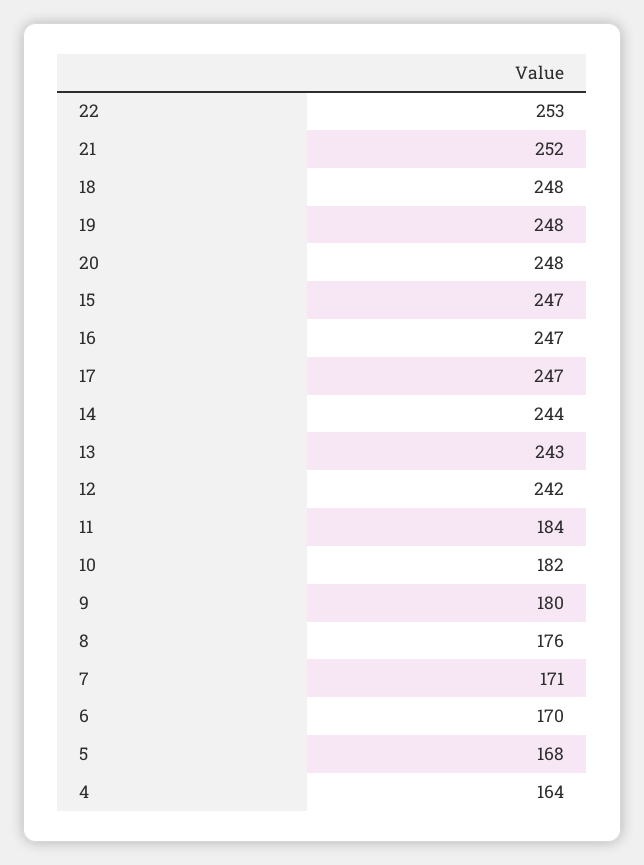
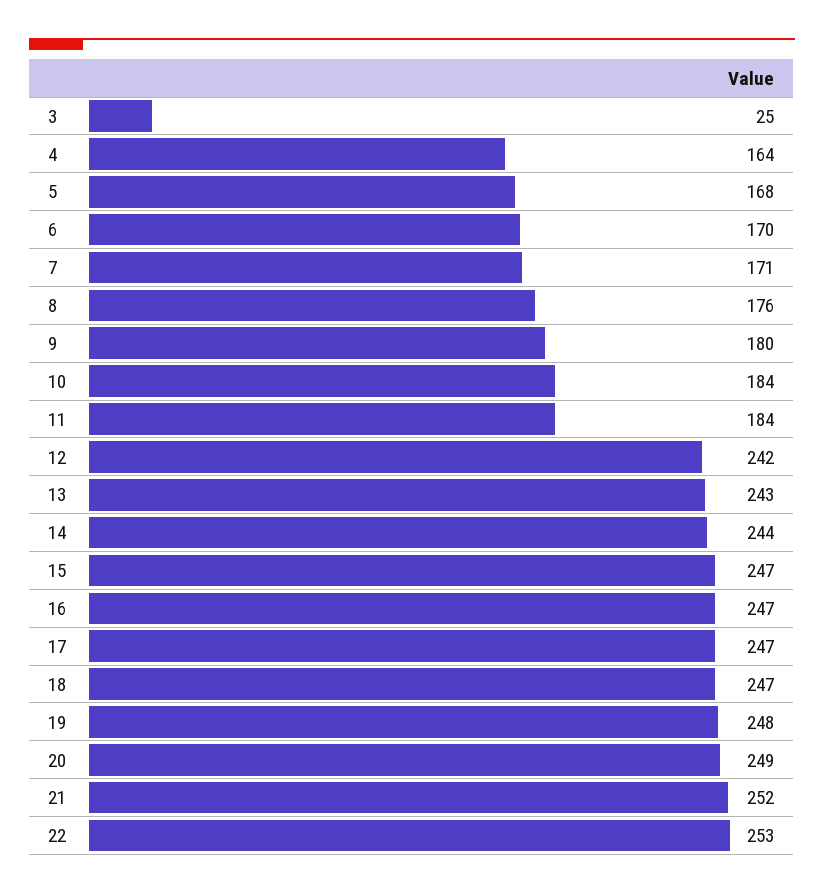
  {
    "22": 253,
    "21": 252,
-   "18": 248,
+   "18": 247,
    "19": 248,
-   "20": 248,
+   "20": 249,
    "15": 247,
    "16": 247,
    "17": 247,
    "14": 244,
    "13": 243,
    "12": 242,
    "11": 184,
-   "10": 182,
+   "10": 184,
    "9": 180,
    "8": 176,
    "7": 171,
    "6": 170,
    "5": 168,
-   "4": 164
+   "4": 164,
+   "3": 25
  }

